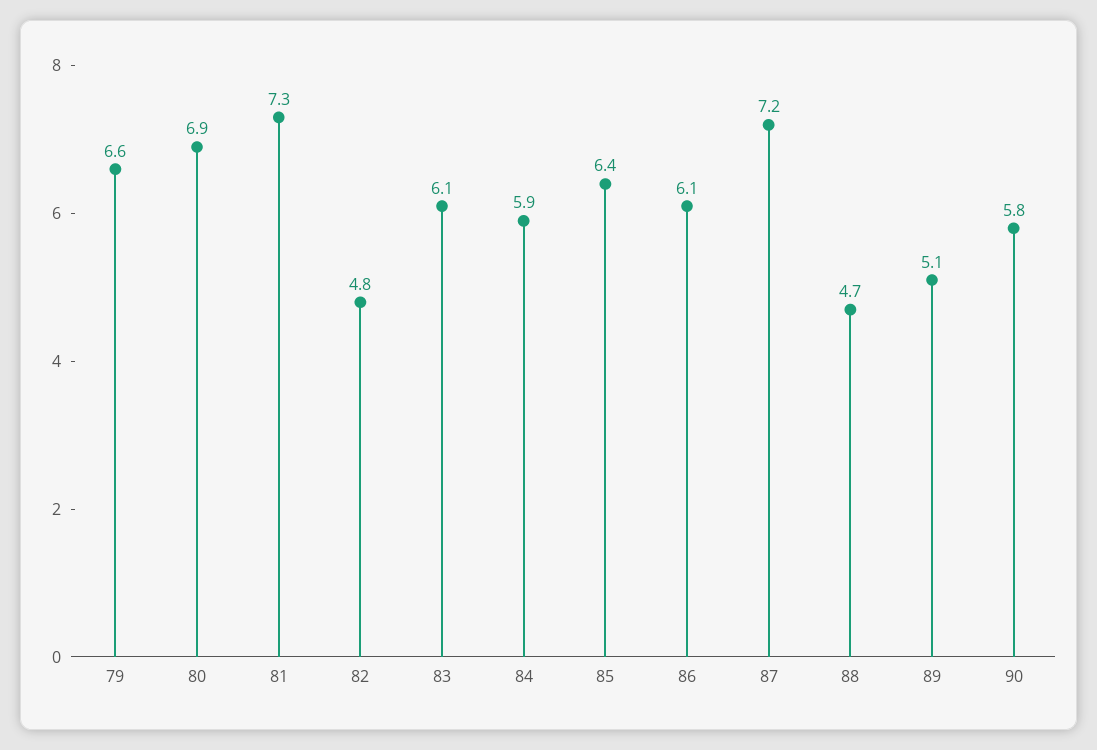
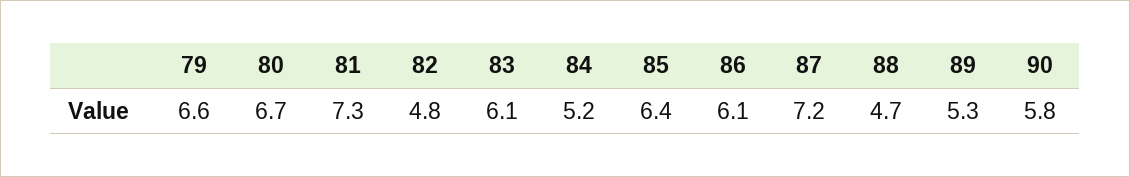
  {
    "79": 6.6,
-   "80": 6.9,
+   "80": 6.7,
    "81": 7.3,
    "82": 4.8,
    "83": 6.1,
-   "84": 5.9,
+   "84": 5.2,
    "85": 6.4,
    "86": 6.1,
    "87": 7.2,
    "88": 4.7,
-   "89": 5.1,
+   "89": 5.3,
    "90": 5.8
  }

